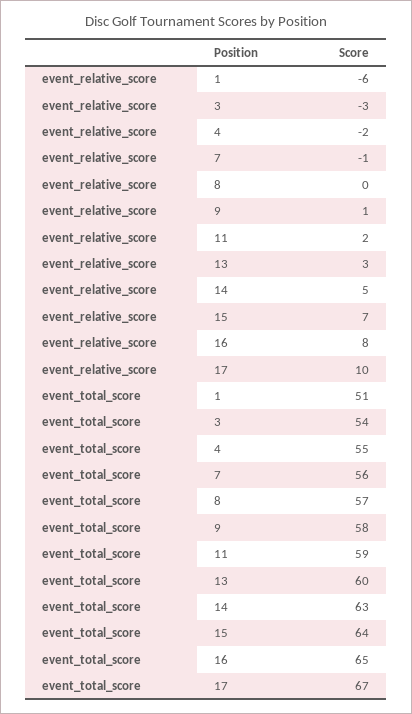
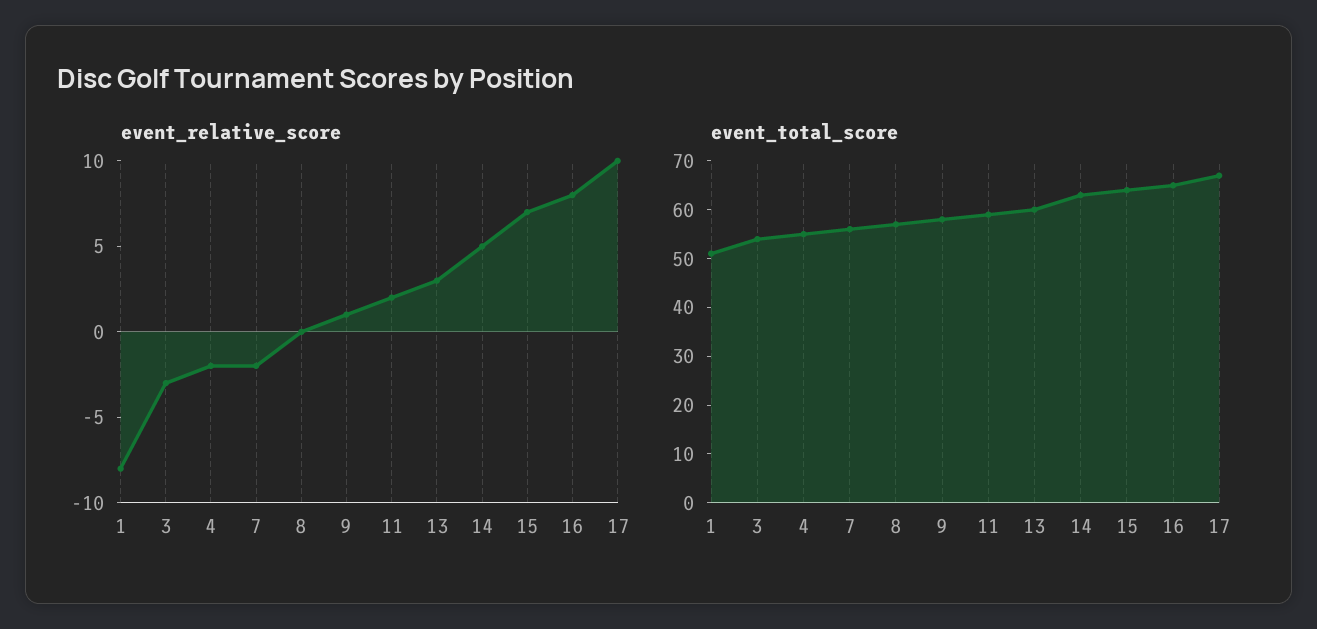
  {
    "event_relative_score": {
-     "1": -6,
+     "1": -8,
      "3": -3,
      "4": -2,
-     "7": -1,
+     "7": -2,
      "8": 0,
      "9": 1,
      "11": 2,
      "13": 3,
      "14": 5,
      "15": 7,
      "16": 8,
      "17": 10
    },
    "event_total_score": {
      "1": 51,
      "3": 54,
      "4": 55,
      "7": 56,
      "8": 57,
      "9": 58,
      "11": 59,
      "13": 60,
      "14": 63,
      "15": 64,
      "16": 65,
      "17": 67
    }
  }

